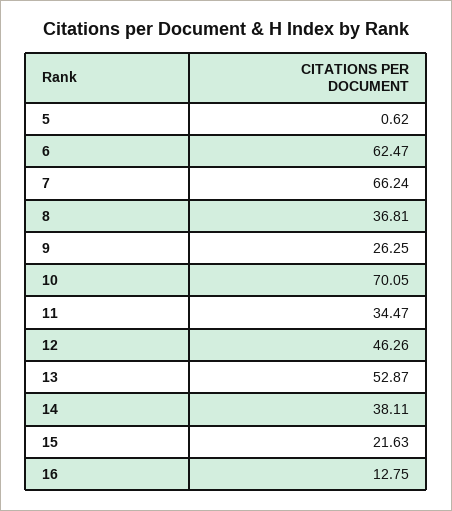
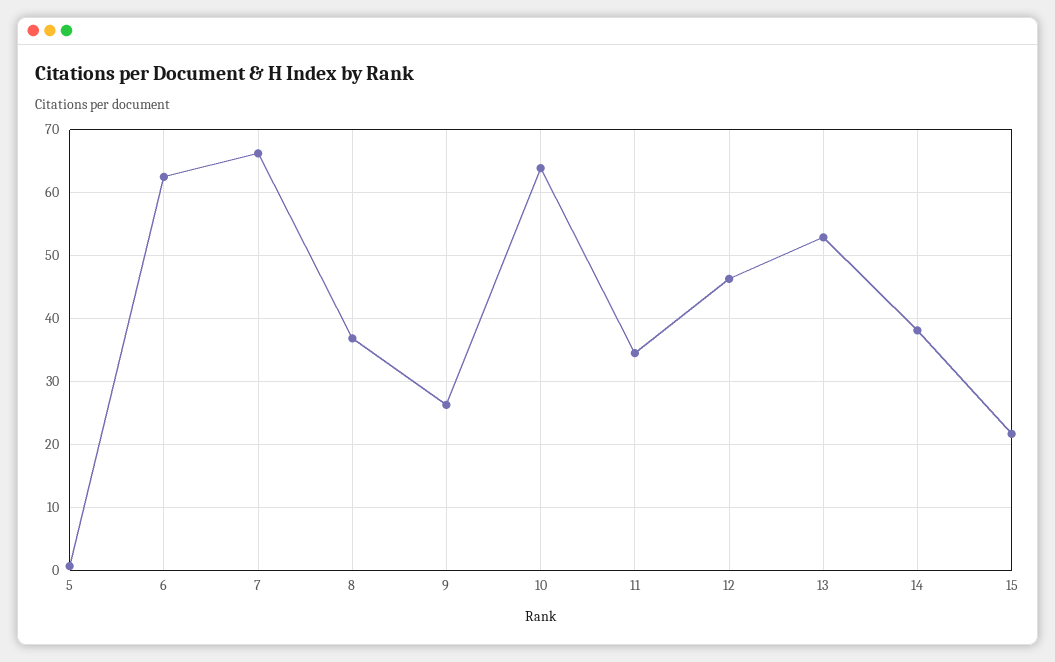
  {
    "5": 0.62,
    "6": 62.47,
    "7": 66.24,
    "8": 36.81,
    "9": 26.25,
-   "10": 70.05,
+   "10": 64,
    "11": 34.47,
    "12": 46.26,
    "13": 52.87,
    "14": 38.11,
-   "15": 21.63,
+   "15": 21.63
-   "16": 12.75
  }

